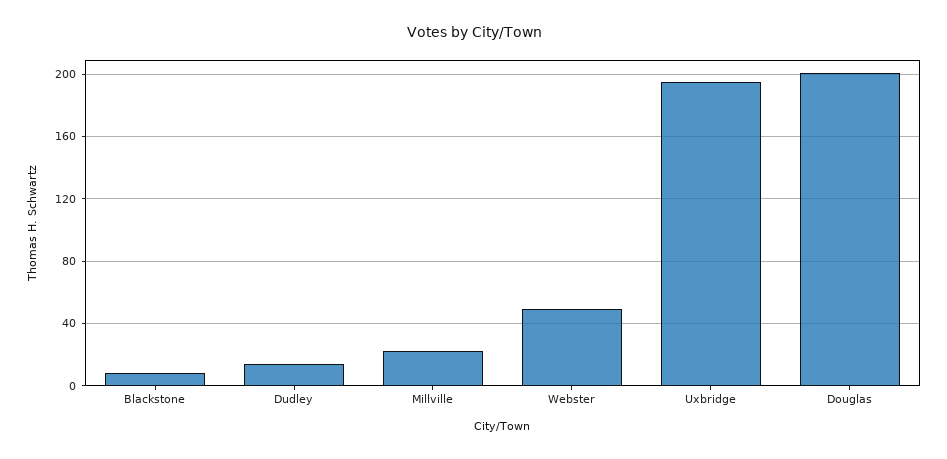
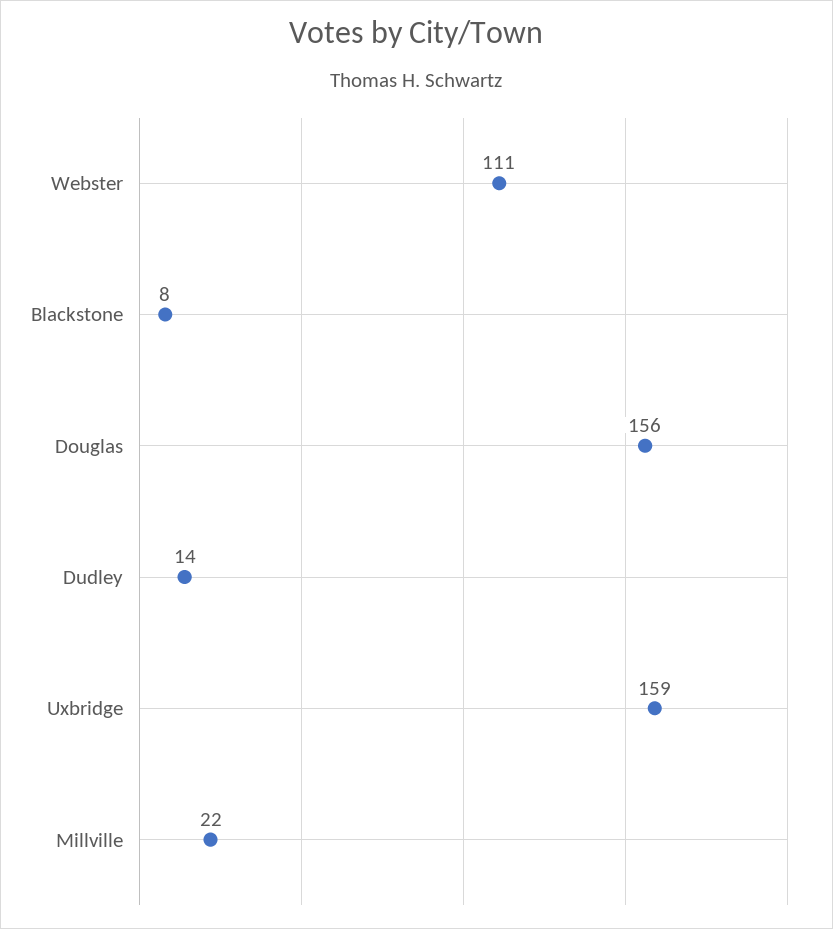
  {
    "Blackstone": 8,
    "Dudley": 14,
    "Millville": 22,
-   "Webster": 50,
+   "Webster": 111,
-   "Uxbridge": 195,
+   "Uxbridge": 159,
-   "Douglas": 200
+   "Douglas": 156
  }

